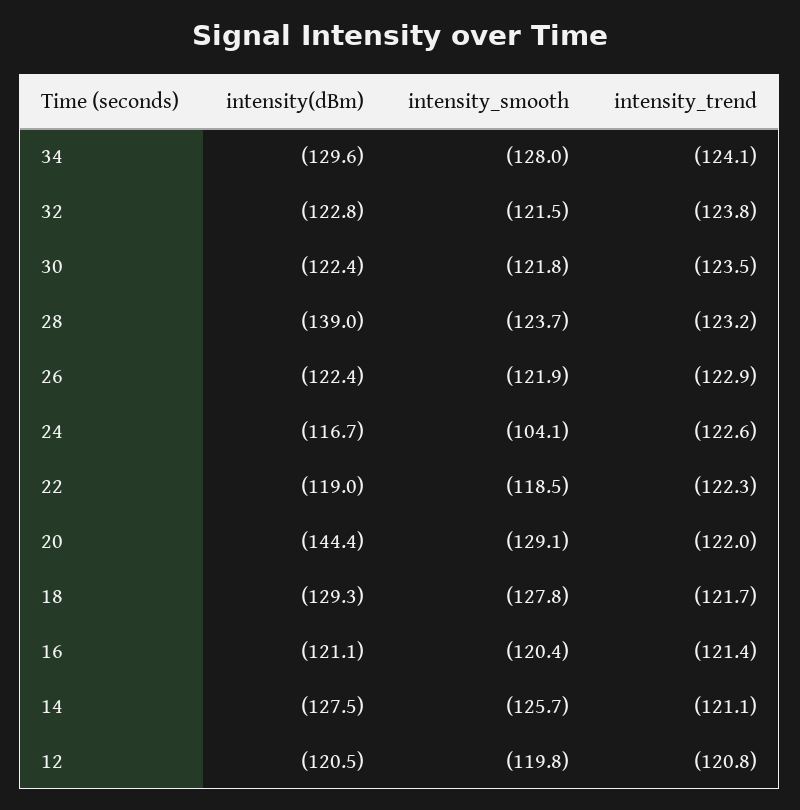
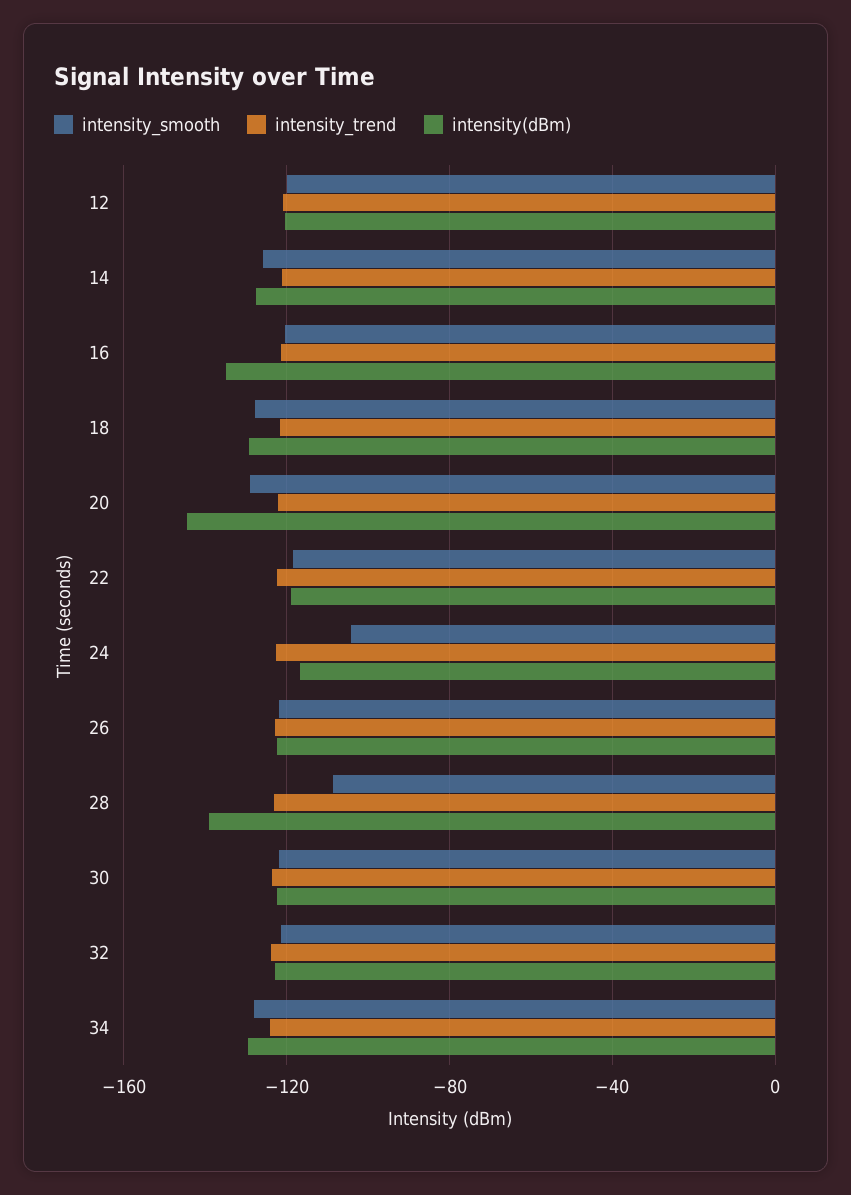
  {
    "intensity(dBm)": {
      "34": -129.6,
      "32": -122.8,
      "30": -122.4,
      "28": -139,
      "26": -122.4,
      "24": -116.7,
      "22": -119,
      "20": -144.4,
      "18": -129.3,
-     "16": -121.1,
+     "16": -135,
      "14": -127.5,
      "12": -120.5
    },
    "intensity_smooth": {
      "34": -128,
      "32": -121.5,
      "30": -121.8,
-     "28": -123.7,
+     "28": -110,
      "26": -121.9,
      "24": -104.1,
      "22": -118.5,
      "20": -129.1,
      "18": -127.8,
      "16": -120.4,
      "14": -125.7,
      "12": -119.8
    },
    "intensity_trend": {
      "34": -124.1,
      "32": -123.8,
      "30": -123.5,
      "28": -123.2,
      "26": -122.9,
      "24": -122.6,
      "22": -122.3,
      "20": -122,
      "18": -121.7,
      "16": -121.4,
      "14": -121.1,
      "12": -120.8
    }
  }

